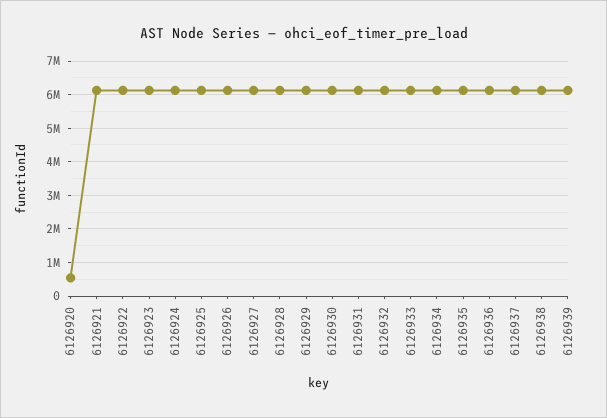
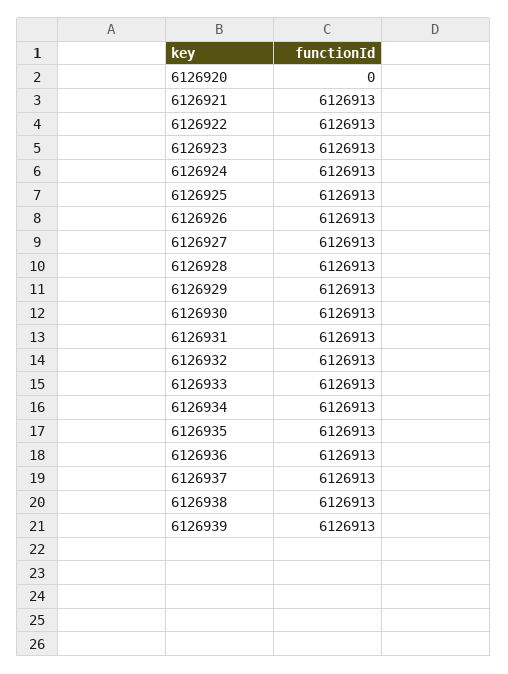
  {
-   "6126920": 600000,
+   "6126920": 0,
    "6126921": 6126913,
    "6126922": 6126913,
    "6126923": 6126913,
    "6126924": 6126913,
    "6126925": 6126913,
    "6126926": 6126913,
    "6126927": 6126913,
    "6126928": 6126913,
    "6126929": 6126913,
    "6126930": 6126913,
    "6126931": 6126913,
    "6126932": 6126913,
    "6126933": 6126913,
    "6126934": 6126913,
    "6126935": 6126913,
    "6126936": 6126913,
    "6126937": 6126913,
    "6126938": 6126913,
    "6126939": 6126913
  }

